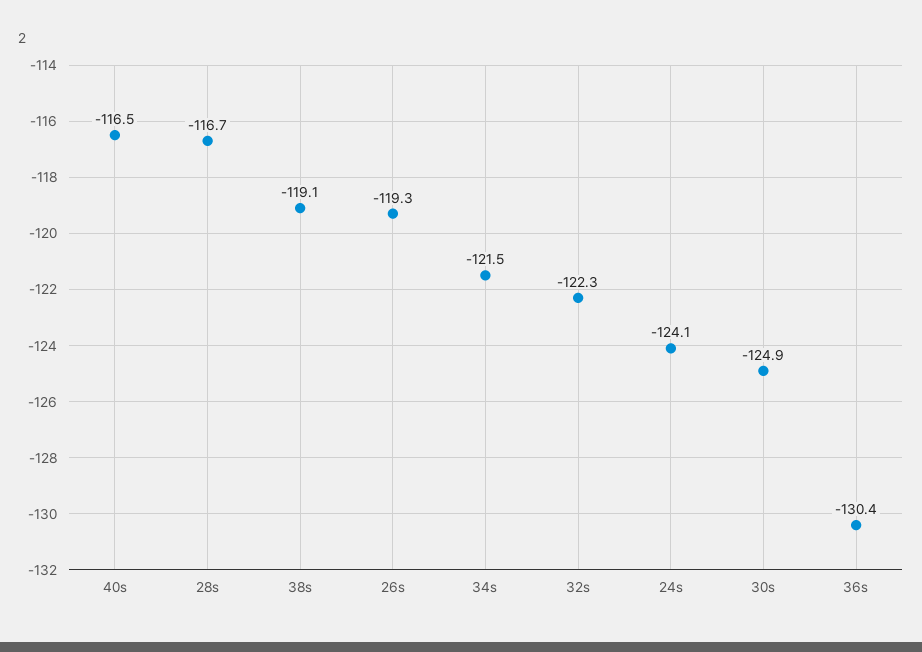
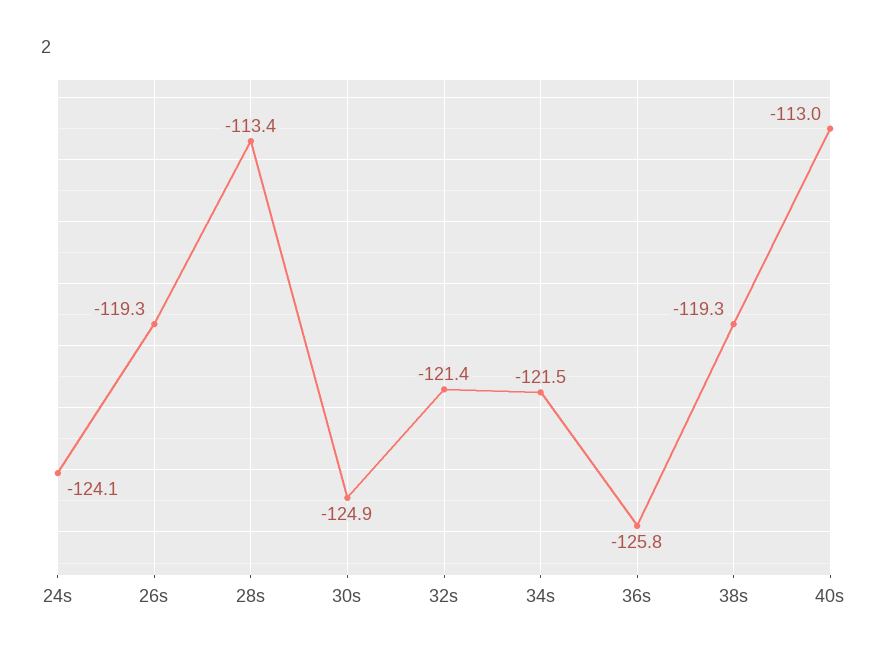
  {
-   "40s": -116.5,
+   "40s": -113,
-   "28s": -116.7,
+   "28s": -113.4,
-   "38s": -119.1,
+   "38s": -119.3,
    "26s": -119.3,
    "34s": -121.5,
-   "32s": -122.3,
+   "32s": -121.4,
    "24s": -124.1,
    "30s": -124.9,
-   "36s": -130.4
+   "36s": -125.8
  }

